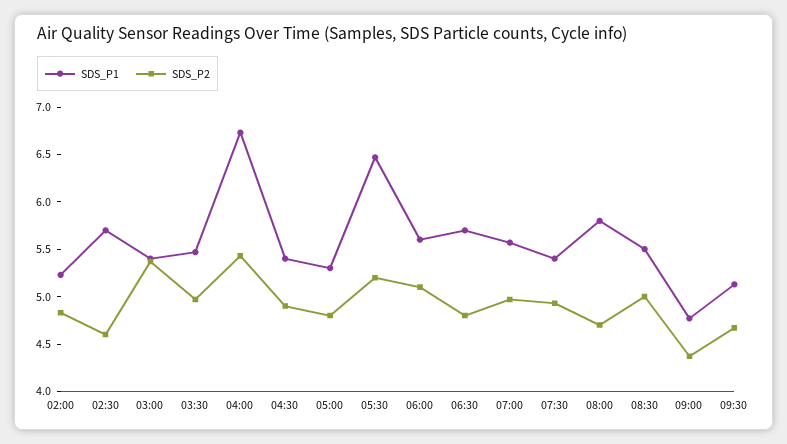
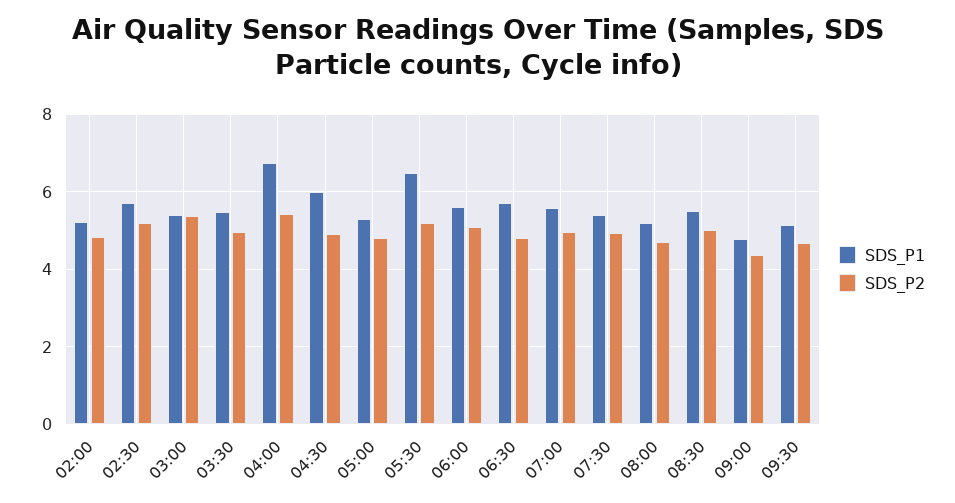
  {
    "SDS_P1": {
      "02:00": 5.2,
      "02:30": 5.7,
      "03:00": 5.4,
      "03:30": 5.5,
      "04:00": 6.7,
-     "04:30": 5.4,
+     "04:30": 6,
      "05:00": 5.3,
      "05:30": 6.5,
      "06:00": 5.6,
      "06:30": 5.7,
      "07:00": 5.6,
      "07:30": 5.4,
-     "08:00": 5.8,
+     "08:00": 5.2,
      "08:30": 5.5,
      "09:00": 4.8,
      "09:30": 5.1
    },
    "SDS_P2": {
      "02:00": 4.8,
-     "02:30": 4.6,
+     "02:30": 5.2,
      "03:00": 5.4,
      "03:30": 5,
      "04:00": 5.4,
      "04:30": 4.9,
      "05:00": 4.8,
      "05:30": 5.2,
      "06:00": 5.1,
      "06:30": 4.8,
      "07:00": 5,
      "07:30": 4.9,
      "08:00": 4.7,
      "08:30": 5,
      "09:00": 4.4,
      "09:30": 4.7
    }
  }

